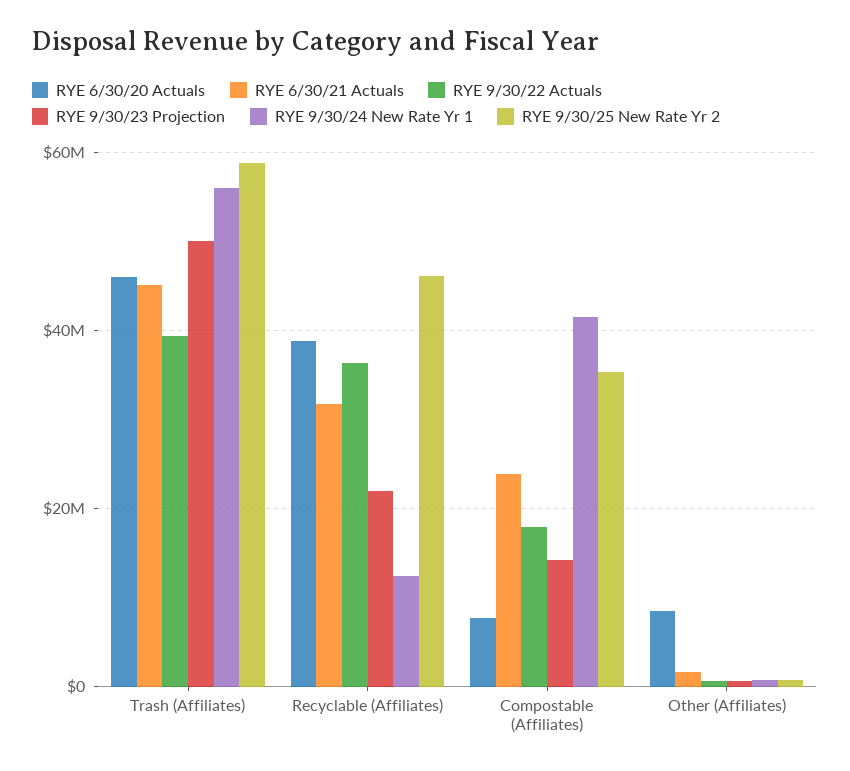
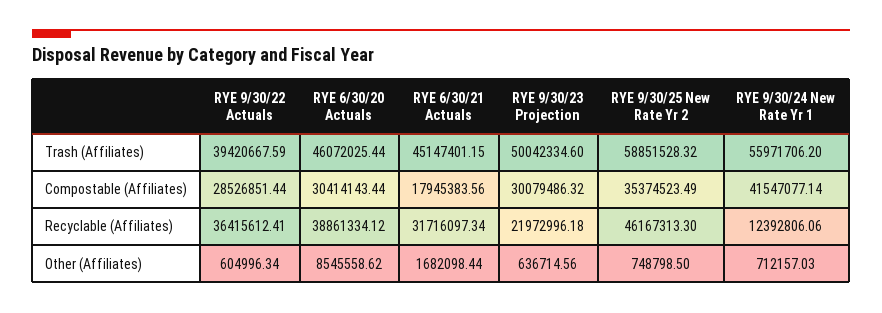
  {
    "RYE 6/30/20 Actuals": {
      "Trash (Affiliates)": 46072025.44,
      "Recyclable (Affiliates)": 38861334.12,
-     "Compostable (Affiliates)": 8000000,
+     "Compostable (Affiliates)": 30414143.44,
      "Other (Affiliates)": 8545558.62
    },
    "RYE 6/30/21 Actuals": {
      "Trash (Affiliates)": 45147401.15,
      "Recyclable (Affiliates)": 31716097.34,
-     "Compostable (Affiliates)": 24000000,
+     "Compostable (Affiliates)": 17945383.56,
      "Other (Affiliates)": 1682098.44
    },
    "RYE 9/30/22 Actuals": {
      "Trash (Affiliates)": 39420667.59,
      "Recyclable (Affiliates)": 36415612.41,
-     "Compostable (Affiliates)": 18000000,
+     "Compostable (Affiliates)": 28526851.44,
      "Other (Affiliates)": 604996.34
    },
    "RYE 9/30/23 Projection": {
      "Trash (Affiliates)": 50042334.6,
      "Recyclable (Affiliates)": 21972996.18,
-     "Compostable (Affiliates)": 14000000,
+     "Compostable (Affiliates)": 30079486.32,
      "Other (Affiliates)": 636714.56
    },
    "RYE 9/30/24 New Rate Yr 1": {
      "Trash (Affiliates)": 55971706.2,
      "Recyclable (Affiliates)": 12392806.06,
      "Compostable (Affiliates)": 41547077.14,
      "Other (Affiliates)": 712157.03
    },
    "RYE 9/30/25 New Rate Yr 2": {
      "Trash (Affiliates)": 58851528.32,
      "Recyclable (Affiliates)": 46167313.3,
      "Compostable (Affiliates)": 35374523.49,
      "Other (Affiliates)": 748798.5
    }
  }

